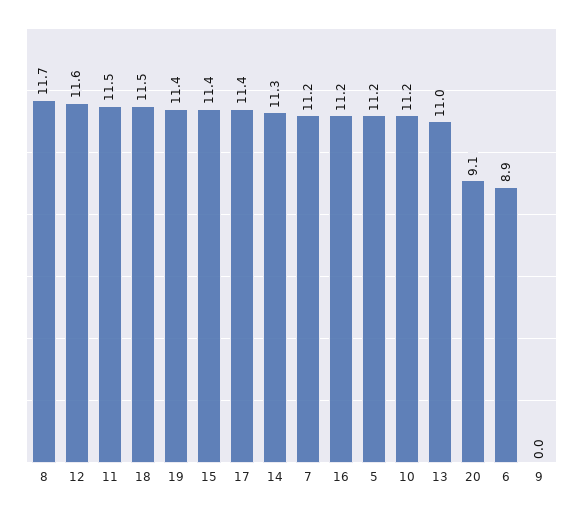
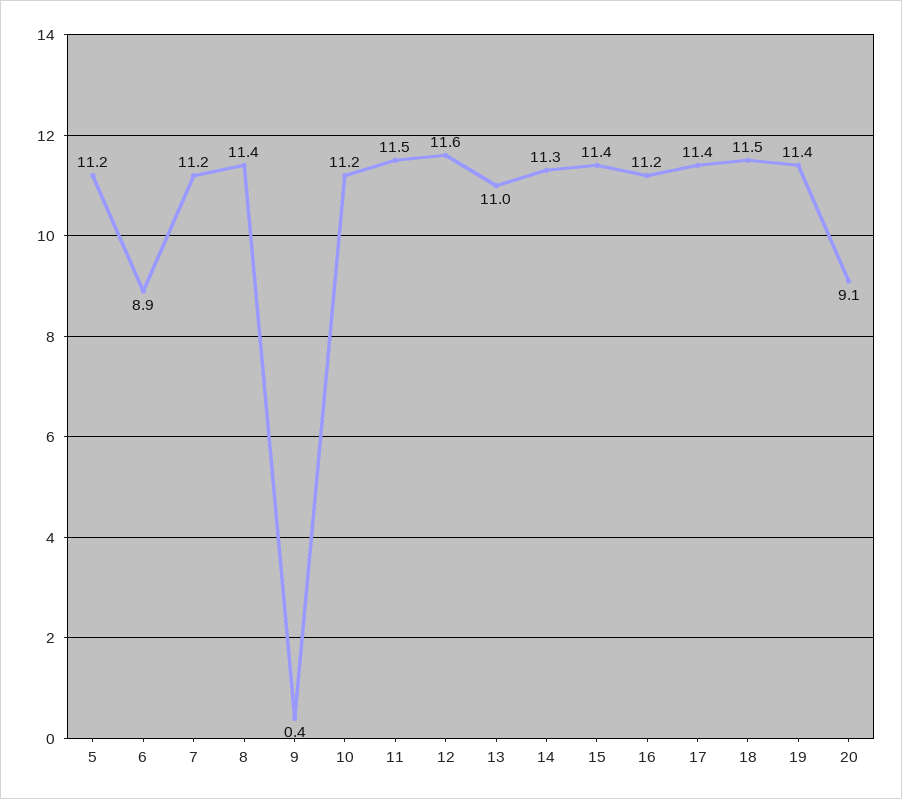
  {
-   "8": 11.7,
+   "8": 11.4,
    "12": 11.6,
    "11": 11.5,
    "18": 11.5,
    "19": 11.4,
    "15": 11.4,
    "17": 11.4,
    "14": 11.3,
    "7": 11.2,
    "16": 11.2,
    "5": 11.2,
    "10": 11.2,
    "13": 11,
    "20": 9.1,
    "6": 8.9,
-   "9": 0
+   "9": 0.4
  }

